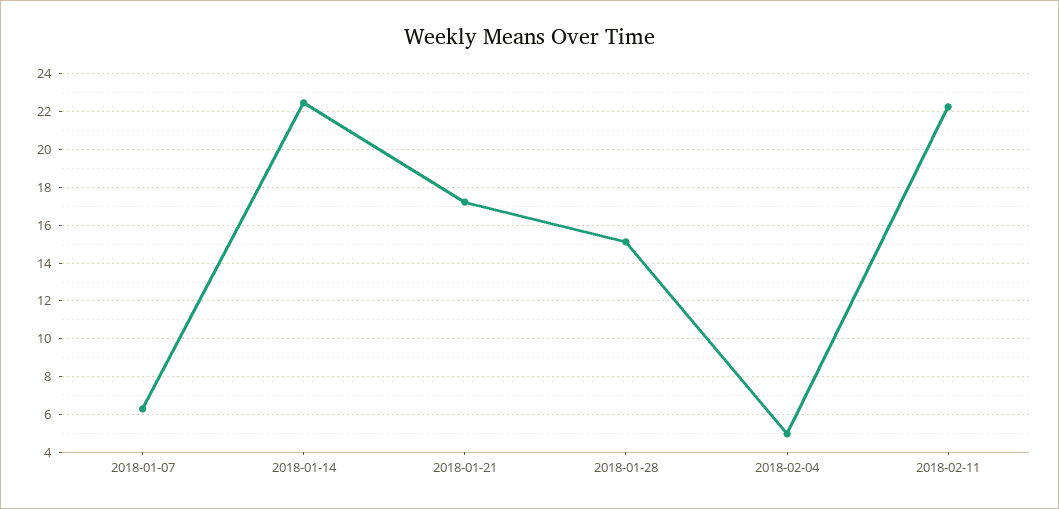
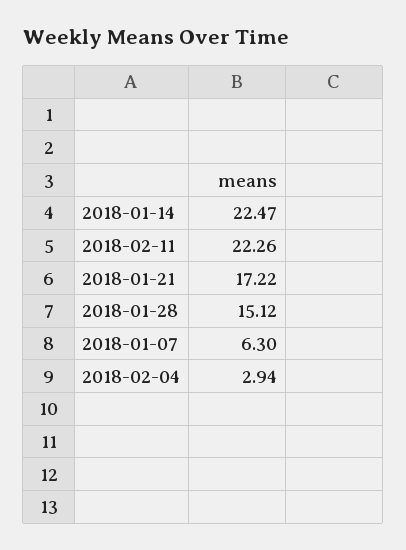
  {
    "2018-01-07": 6.3,
    "2018-01-14": 22.47,
    "2018-01-21": 17.22,
    "2018-01-28": 15.12,
-   "2018-02-04": 5,
+   "2018-02-04": 2.94,
    "2018-02-11": 22.26
  }

